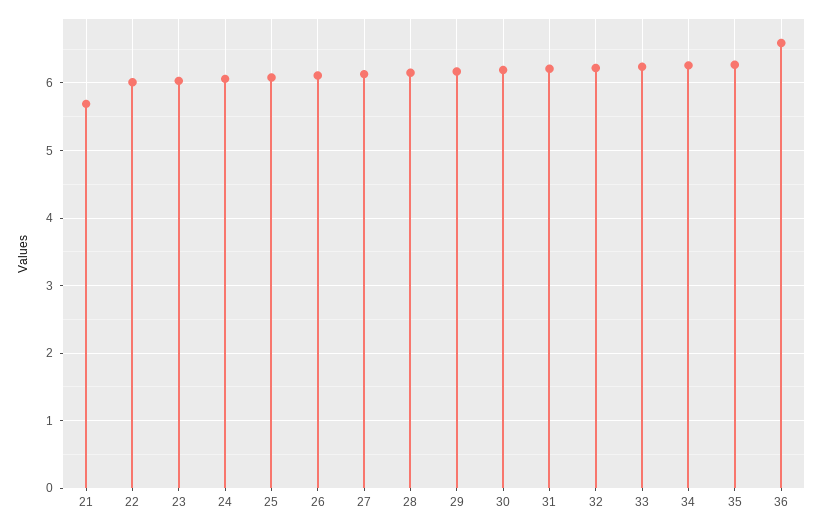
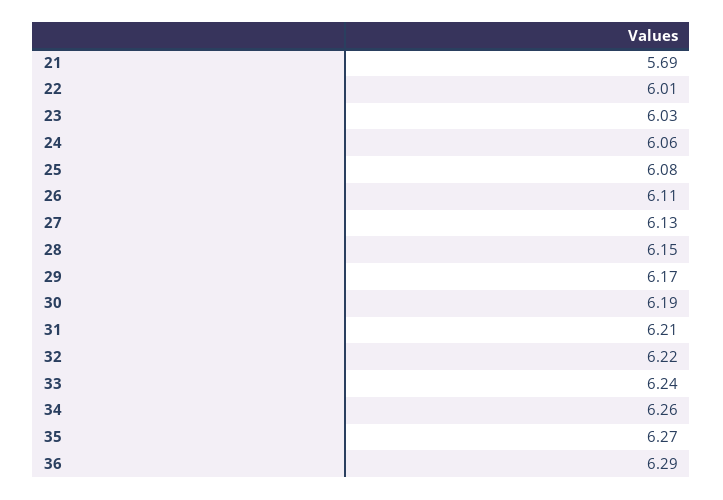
  {
    "21": 5.69,
    "22": 6.01,
    "23": 6.03,
    "24": 6.06,
    "25": 6.08,
    "26": 6.11,
    "27": 6.13,
    "28": 6.15,
    "29": 6.17,
    "30": 6.19,
    "31": 6.21,
    "32": 6.22,
    "33": 6.24,
    "34": 6.26,
    "35": 6.27,
-   "36": 6.6
+   "36": 6.29
  }

